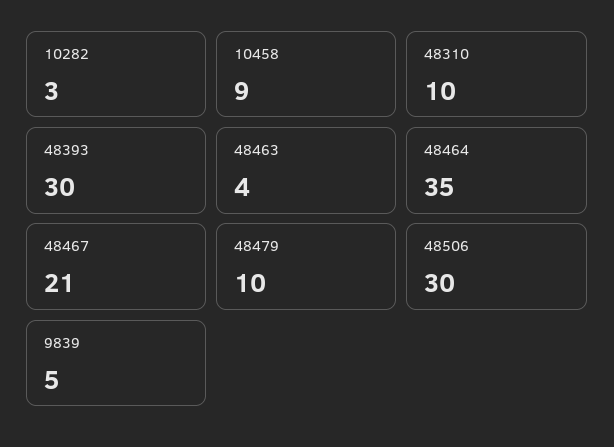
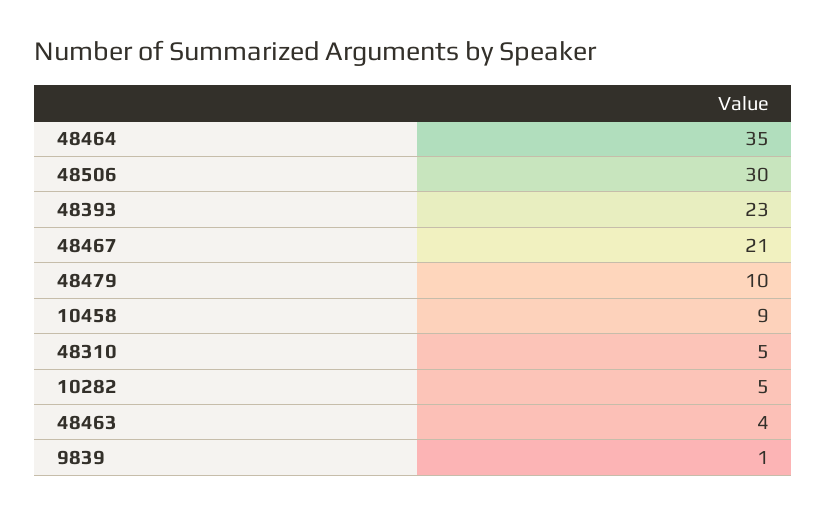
  {
-   "10282": 3,
+   "10282": 5,
    "10458": 9,
-   "48310": 10,
+   "48310": 5,
-   "48393": 30,
+   "48393": 23,
    "48463": 4,
    "48464": 35,
    "48467": 21,
    "48479": 10,
    "48506": 30,
-   "9839": 5
+   "9839": 1
  }

